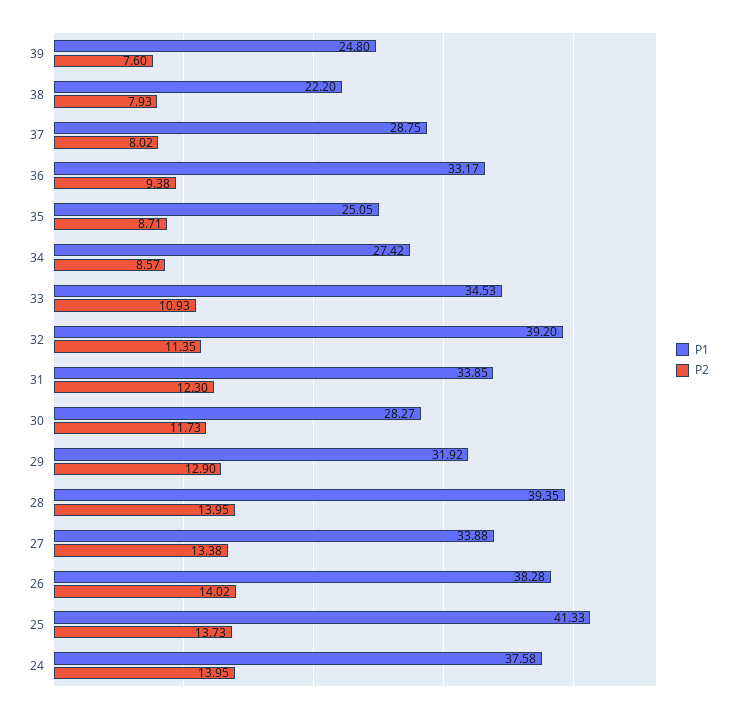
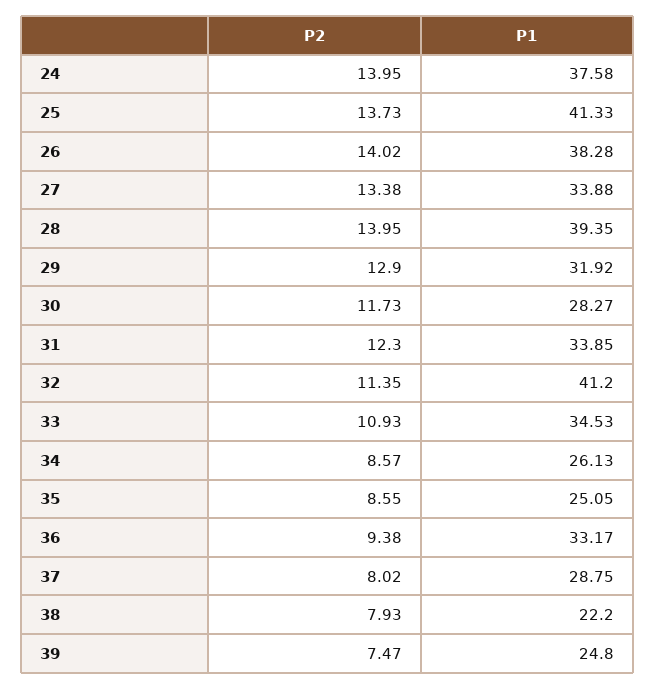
  {
    "P1": {
      "39": 24.8,
      "38": 22.2,
      "37": 28.75,
      "36": 33.17,
      "35": 25.05,
-     "34": 27.42,
+     "34": 26.13,
      "33": 34.53,
-     "32": 39.2,
+     "32": 41.2,
      "31": 33.85,
      "30": 28.27,
      "29": 31.92,
      "28": 39.35,
      "27": 33.88,
      "26": 38.28,
      "25": 41.33,
      "24": 37.58
    },
    "P2": {
-     "39": 7.6,
+     "39": 7.47,
      "38": 7.93,
      "37": 8.02,
      "36": 9.38,
-     "35": 8.71,
+     "35": 8.55,
      "34": 8.57,
      "33": 10.93,
      "32": 11.35,
      "31": 12.3,
      "30": 11.73,
      "29": 12.9,
      "28": 13.95,
      "27": 13.38,
      "26": 14.02,
      "25": 13.73,
      "24": 13.95
    }
  }

